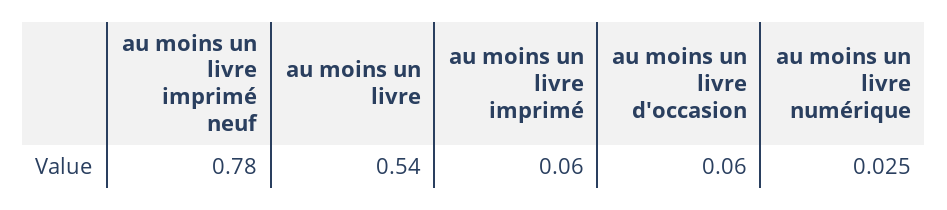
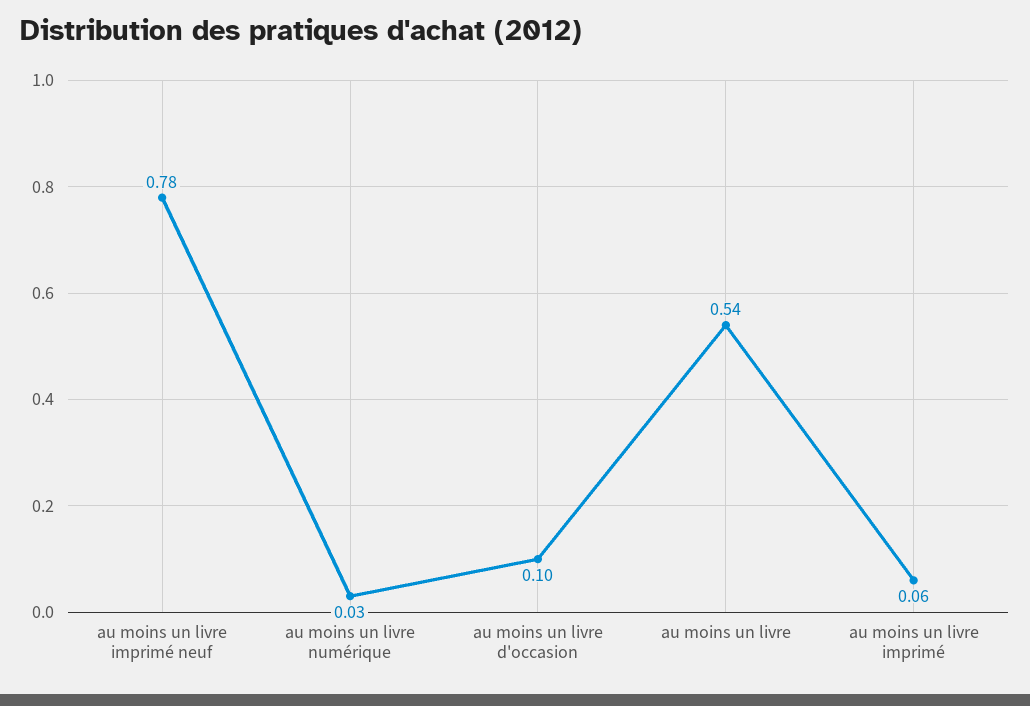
  {
    "au moins un livre imprimé neuf": 0.78,
    "au moins un livre": 0.54,
    "au moins un livre imprimé": 0.06,
-   "au moins un livre d'occasion": 0.06,
+   "au moins un livre d'occasion": 0.1,
    "au moins un livre numérique": 0.025
  }

